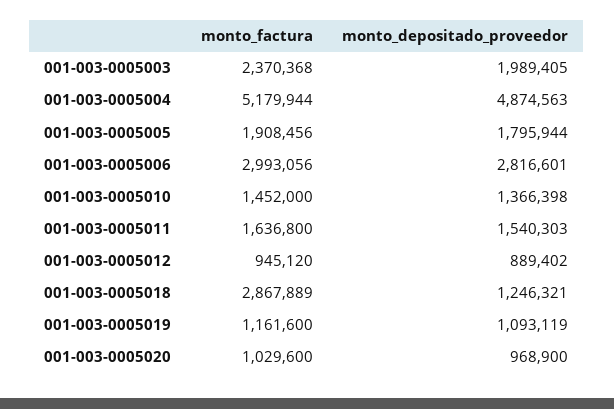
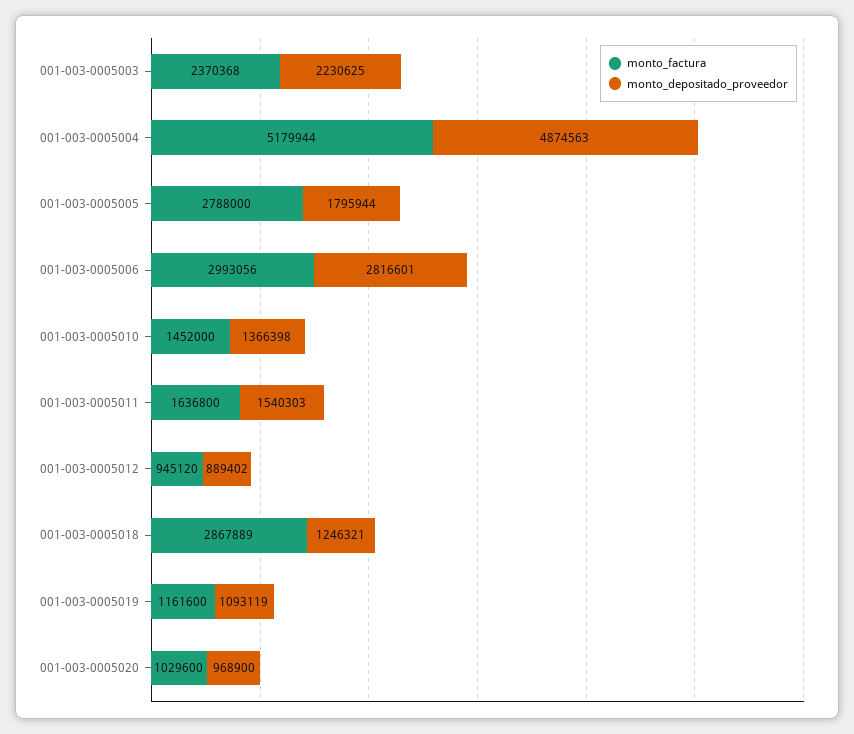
  {
    "monto_factura": {
      "001-003-0005003": 2370368,
      "001-003-0005004": 5179944,
-     "001-003-0005005": 1908456,
+     "001-003-0005005": 2788000,
      "001-003-0005006": 2993056,
      "001-003-0005010": 1452000,
      "001-003-0005011": 1636800,
      "001-003-0005012": 945120,
      "001-003-0005018": 2867889,
      "001-003-0005019": 1161600,
      "001-003-0005020": 1029600
    },
    "monto_depositado_proveedor": {
-     "001-003-0005003": 1989405,
+     "001-003-0005003": 2230625,
      "001-003-0005004": 4874563,
      "001-003-0005005": 1795944,
      "001-003-0005006": 2816601,
      "001-003-0005010": 1366398,
      "001-003-0005011": 1540303,
      "001-003-0005012": 889402,
      "001-003-0005018": 1246321,
      "001-003-0005019": 1093119,
      "001-003-0005020": 968900
    }
  }

